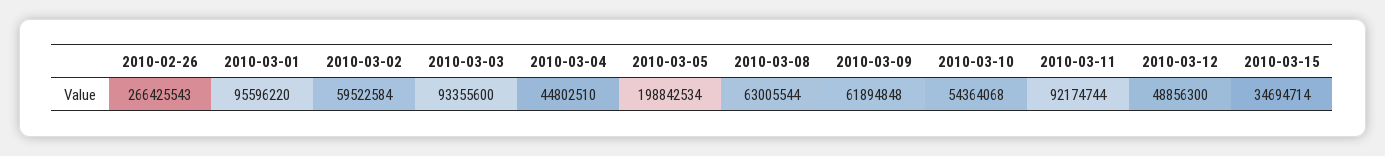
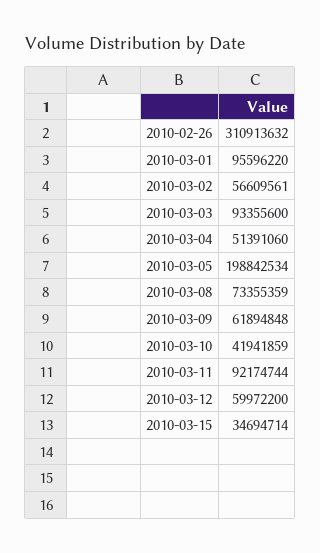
  {
-   "2010-02-26": 266425543,
+   "2010-02-26": 310913632,
    "2010-03-01": 95596220,
-   "2010-03-02": 59522584,
+   "2010-03-02": 56609561,
    "2010-03-03": 93355600,
-   "2010-03-04": 44802510,
+   "2010-03-04": 51391060,
    "2010-03-05": 198842534,
-   "2010-03-08": 63005544,
+   "2010-03-08": 73355359,
    "2010-03-09": 61894848,
-   "2010-03-10": 54364068,
+   "2010-03-10": 41941859,
    "2010-03-11": 92174744,
-   "2010-03-12": 48856300,
+   "2010-03-12": 59972200,
    "2010-03-15": 34694714
  }

